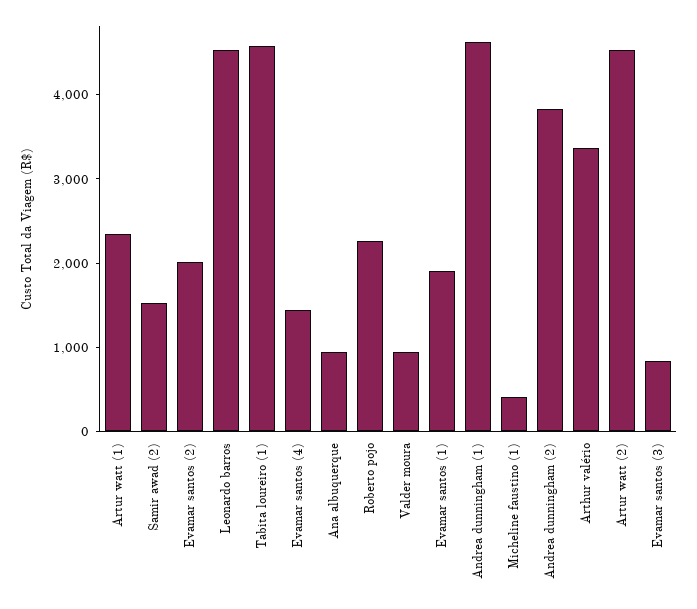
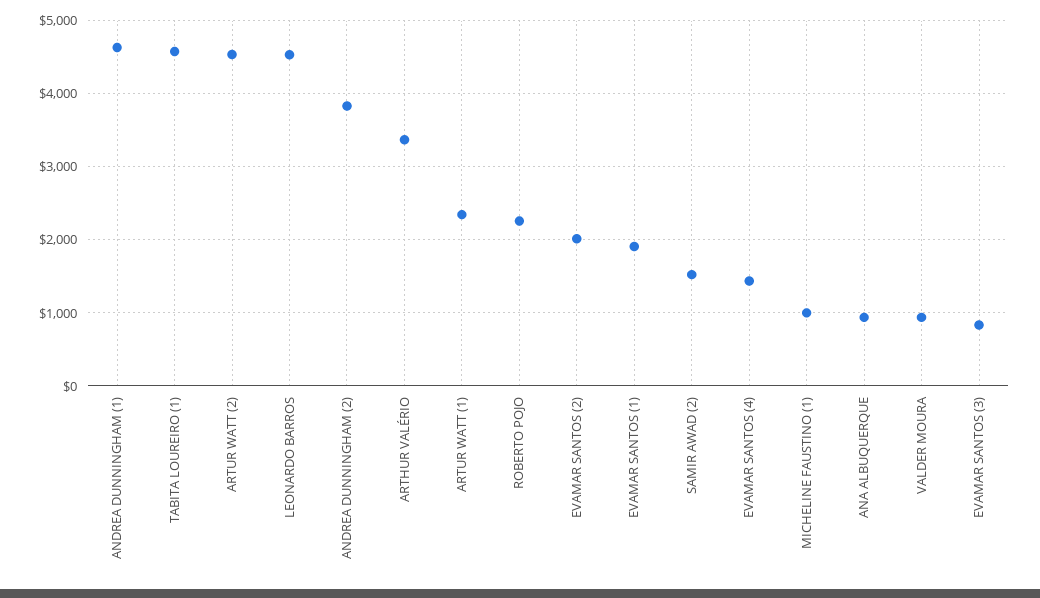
  {
    "Artur watt (1)": 2300,
    "Samir awad (2)": 1500,
    "Evamar santos (2)": 2000,
    "Leonardo barros": 4500,
    "Tabita loureiro (1)": 4600,
    "Evamar santos (4)": 1400,
    "Ana albuquerque": 900,
    "Roberto pojo": 2300,
    "Valder moura": 900,
    "Evamar santos (1)": 1900,
    "Andrea dunningham (1)": 4600,
-   "Micheline faustino (1)": 400,
+   "Micheline faustino (1)": 1000,
    "Andrea dunningham (2)": 3800,
    "Arthur valério": 3400,
    "Artur watt (2)": 4500,
    "Evamar santos (3)": 800
  }

